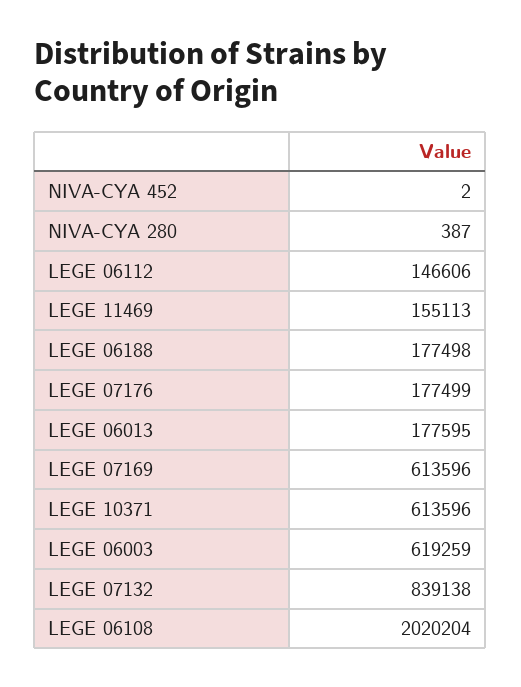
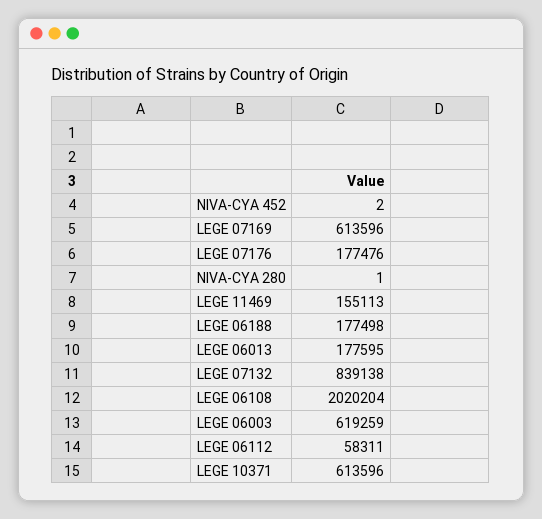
  {
    "NIVA-CYA 452": 2,
-   "NIVA-CYA 280": 387,
+   "NIVA-CYA 280": 1,
-   "LEGE 06112": 146606,
+   "LEGE 06112": 58311,
    "LEGE 11469": 155113,
    "LEGE 06188": 177498,
-   "LEGE 07176": 177499,
+   "LEGE 07176": 177476,
    "LEGE 06013": 177595,
    "LEGE 07169": 613596,
    "LEGE 10371": 613596,
    "LEGE 06003": 619259,
    "LEGE 07132": 839138,
    "LEGE 06108": 2020204
  }

